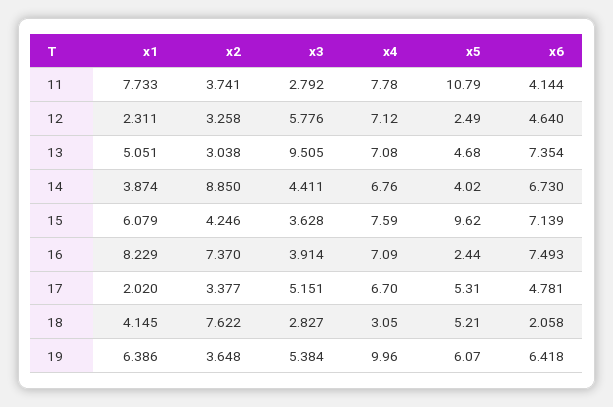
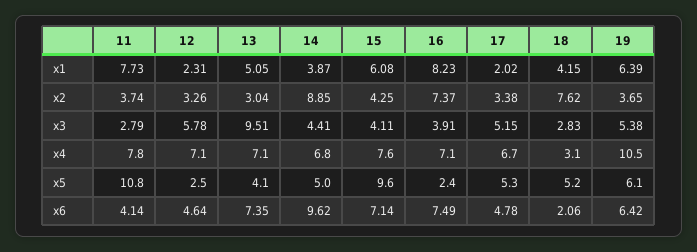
  {
    "x1": {
      "11": 7.733,
      "12": 2.311,
      "13": 5.051,
      "14": 3.874,
      "15": 6.079,
      "16": 8.229,
      "17": 2.02,
      "18": 4.145,
      "19": 6.386
    },
    "x2": {
      "11": 3.741,
      "12": 3.258,
      "13": 3.038,
      "14": 8.85,
      "15": 4.246,
      "16": 7.37,
      "17": 3.377,
      "18": 7.622,
      "19": 3.648
    },
    "x3": {
      "11": 2.792,
      "12": 5.776,
      "13": 9.505,
      "14": 4.411,
-     "15": 3.628,
+     "15": 4.11,
      "16": 3.914,
      "17": 5.151,
      "18": 2.827,
      "19": 5.384
    },
    "x4": {
      "11": 7.78,
      "12": 7.12,
      "13": 7.08,
      "14": 6.76,
      "15": 7.59,
      "16": 7.09,
      "17": 6.7,
      "18": 3.05,
-     "19": 9.96
+     "19": 10.5
    },
    "x5": {
      "11": 10.79,
      "12": 2.49,
-     "13": 4.68,
+     "13": 4.1,
-     "14": 4.02,
+     "14": 5,
      "15": 9.62,
      "16": 2.44,
      "17": 5.31,
      "18": 5.21,
      "19": 6.07
    },
    "x6": {
      "11": 4.144,
      "12": 4.64,
      "13": 7.354,
-     "14": 6.73,
+     "14": 9.62,
      "15": 7.139,
      "16": 7.493,
      "17": 4.781,
      "18": 2.058,
      "19": 6.418
    }
  }

